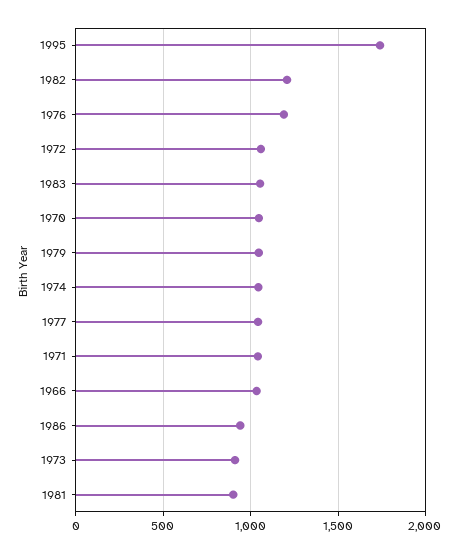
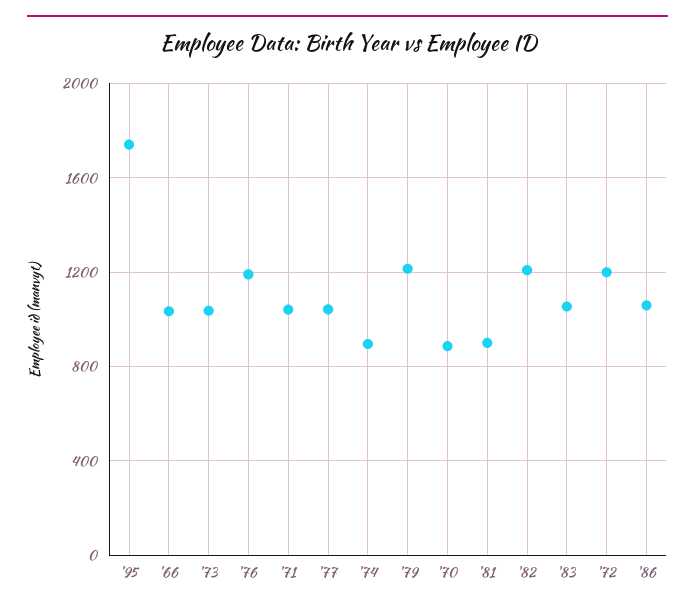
  {
    "1995": 1750,
    "1982": 1200,
    "1976": 1200,
-   "1972": 1050,
+   "1972": 1200,
    "1983": 1050,
-   "1970": 1050,
+   "1970": 900,
-   "1979": 1050,
+   "1979": 1200,
-   "1974": 1050,
+   "1974": 900,
    "1977": 1050,
    "1971": 1050,
    "1966": 1050,
-   "1986": 950,
+   "1986": 1050,
-   "1973": 900,
+   "1973": 1050,
    "1981": 900
  }

